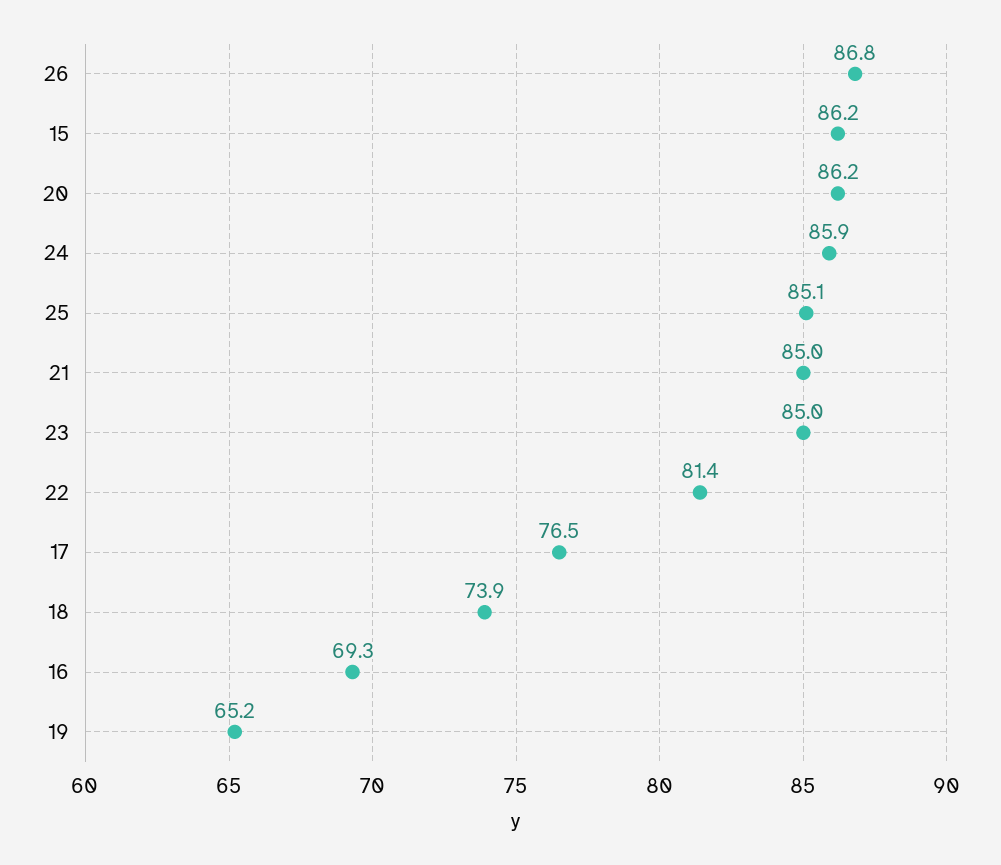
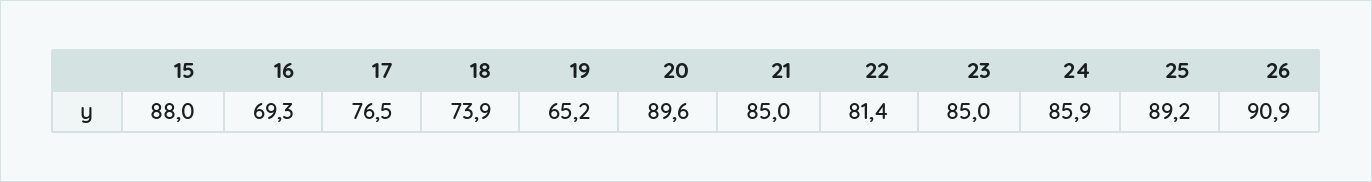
  {
-   "26": 86.8,
+   "26": 90.9,
-   "15": 86.2,
+   "15": 88,
-   "20": 86.2,
+   "20": 89.6,
    "24": 85.9,
-   "25": 85.1,
+   "25": 89.2,
    "21": 85,
    "23": 85,
    "22": 81.4,
    "17": 76.5,
    "18": 73.9,
    "16": 69.3,
    "19": 65.2
  }

